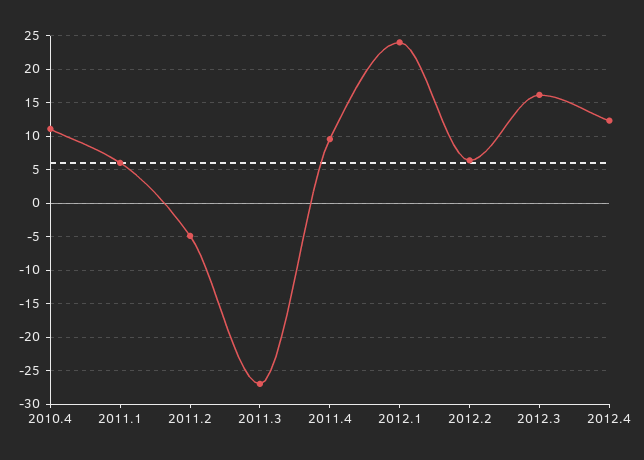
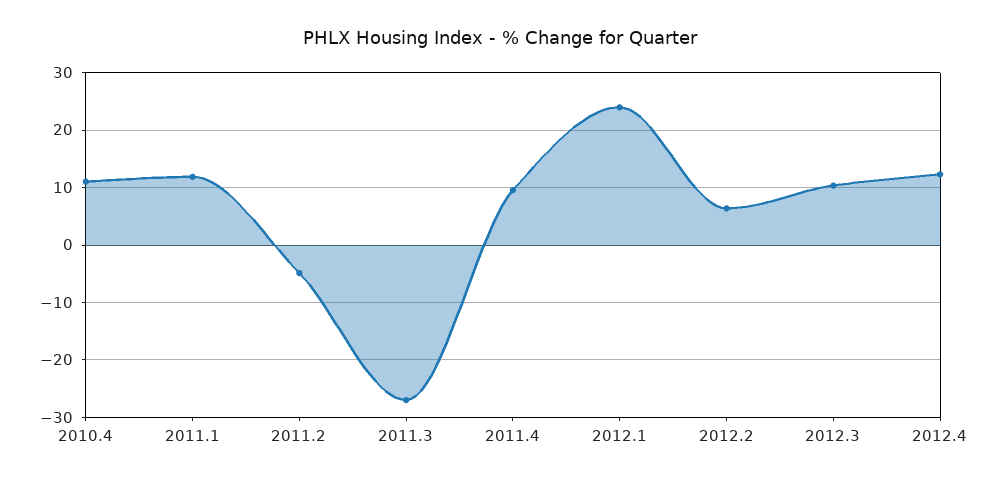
  {
    "2010.4": 11,
-   "2011.1": 6,
+   "2011.1": 12,
    "2011.2": -5,
    "2011.3": -27,
    "2011.4": 10,
    "2012.1": 24,
    "2012.2": 6,
-   "2012.3": 16,
+   "2012.3": 10,
    "2012.4": 12
  }

